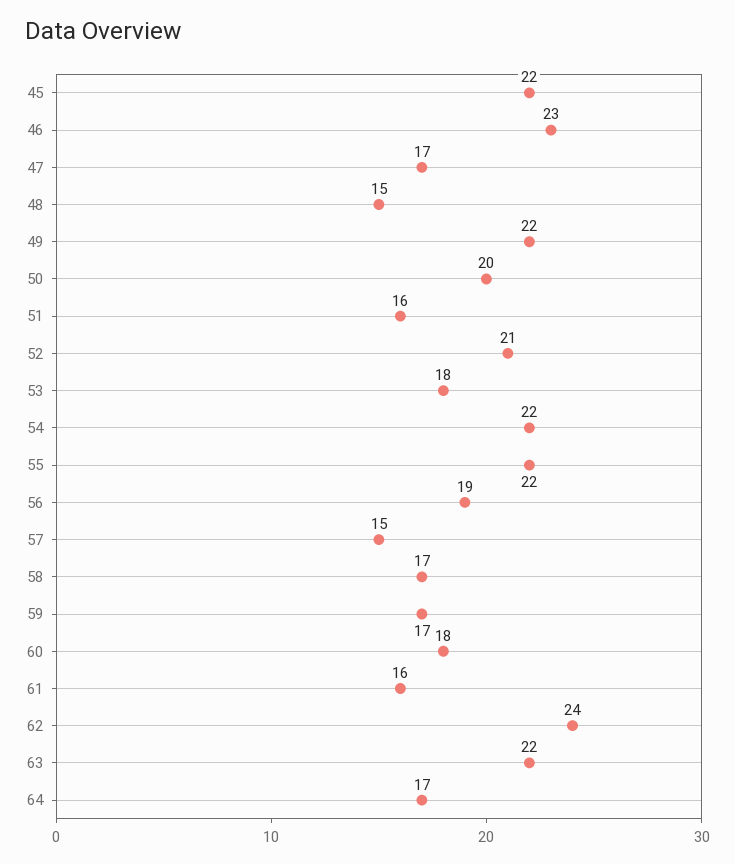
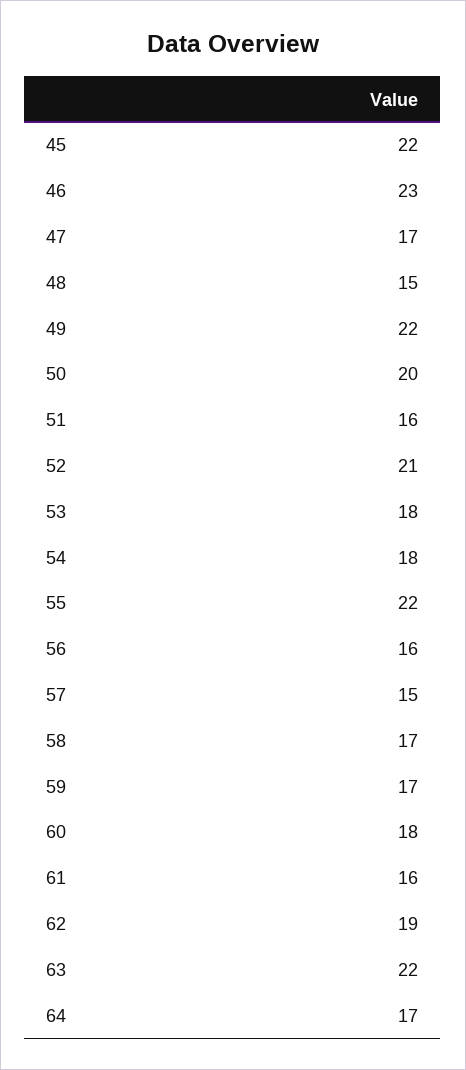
  {
    "45": 22,
    "46": 23,
    "47": 17,
    "48": 15,
    "49": 22,
    "50": 20,
    "51": 16,
    "52": 21,
    "53": 18,
-   "54": 22,
+   "54": 18,
    "55": 22,
-   "56": 19,
+   "56": 16,
    "57": 15,
    "58": 17,
    "59": 17,
    "60": 18,
    "61": 16,
-   "62": 24,
+   "62": 19,
    "63": 22,
    "64": 17
  }

